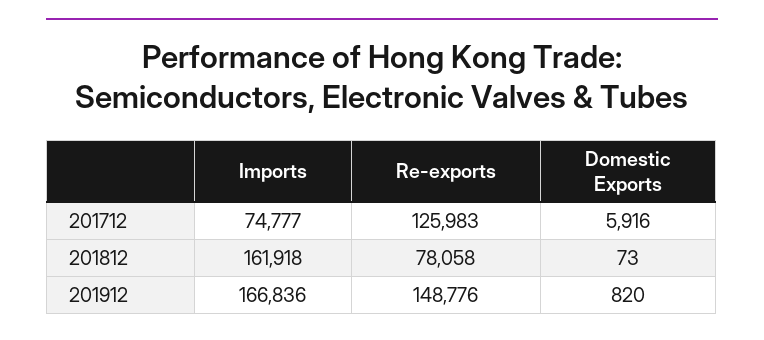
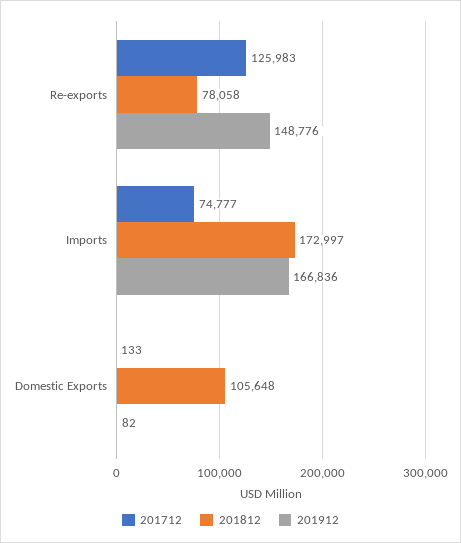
  {
    "201712": {
      "Imports": 74777,
      "Re-exports": 125983,
-     "Domestic Exports": 5916
+     "Domestic Exports": 133
    },
    "201812": {
-     "Imports": 161918,
+     "Imports": 172997,
      "Re-exports": 78058,
-     "Domestic Exports": 73
+     "Domestic Exports": 105648
    },
    "201912": {
      "Imports": 166836,
      "Re-exports": 148776,
-     "Domestic Exports": 820
+     "Domestic Exports": 82
    }
  }

